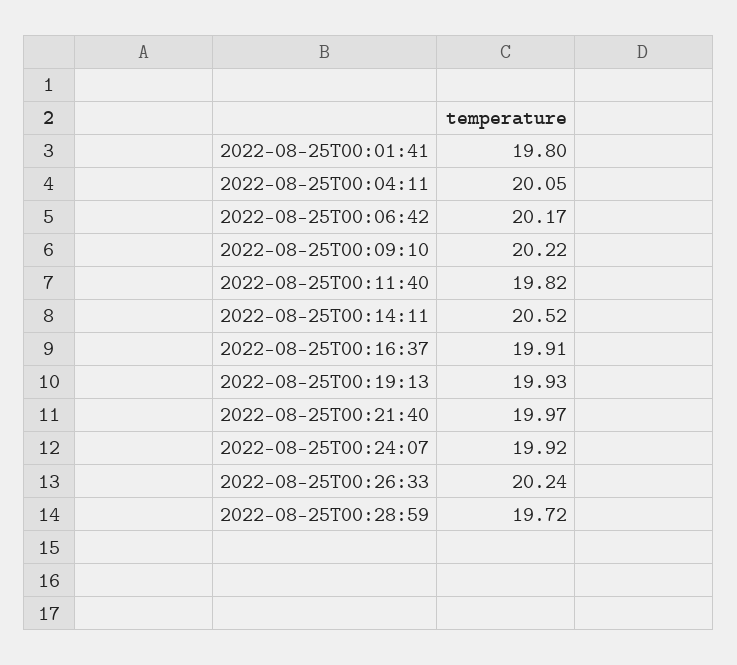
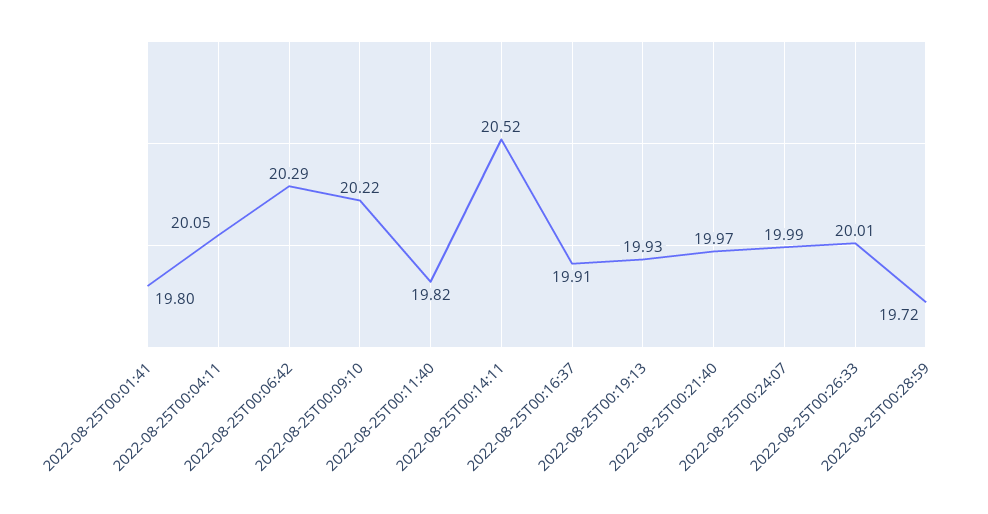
  {
    "2022-08-25T00:01:41": 19.8,
    "2022-08-25T00:04:11": 20.05,
-   "2022-08-25T00:06:42": 20.17,
+   "2022-08-25T00:06:42": 20.29,
    "2022-08-25T00:09:10": 20.22,
    "2022-08-25T00:11:40": 19.82,
    "2022-08-25T00:14:11": 20.52,
    "2022-08-25T00:16:37": 19.91,
    "2022-08-25T00:19:13": 19.93,
    "2022-08-25T00:21:40": 19.97,
-   "2022-08-25T00:24:07": 19.92,
+   "2022-08-25T00:24:07": 19.99,
-   "2022-08-25T00:26:33": 20.24,
+   "2022-08-25T00:26:33": 20.01,
    "2022-08-25T00:28:59": 19.72
  }

